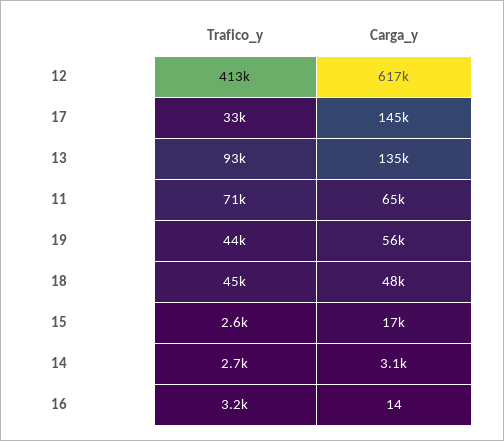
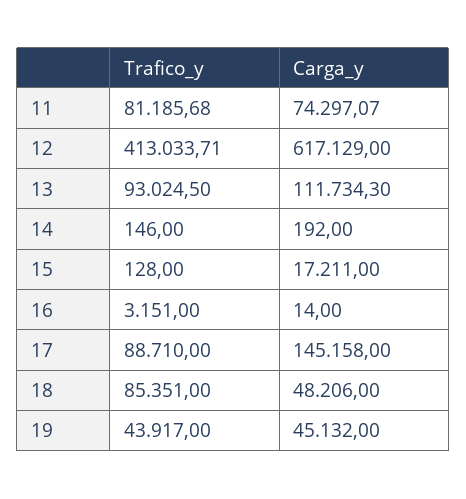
  {
    "Trafico_y": {
      "12": 413033.71,
-     "17": 33000,
+     "17": 88710,
      "13": 93024.5,
-     "11": 71000,
+     "11": 81185.68,
      "19": 43917,
-     "18": 45000,
+     "18": 85351,
-     "15": 2600,
+     "15": 128,
-     "14": 2700,
+     "14": 146,
      "16": 3151
    },
    "Carga_y": {
      "12": 617129,
      "17": 145158,
-     "13": 135000,
+     "13": 111734.3,
-     "11": 65000,
+     "11": 74297.07,
-     "19": 56000,
+     "19": 45132,
      "18": 48206,
      "15": 17211,
-     "14": 3100,
+     "14": 192,
      "16": 14
    }
  }

